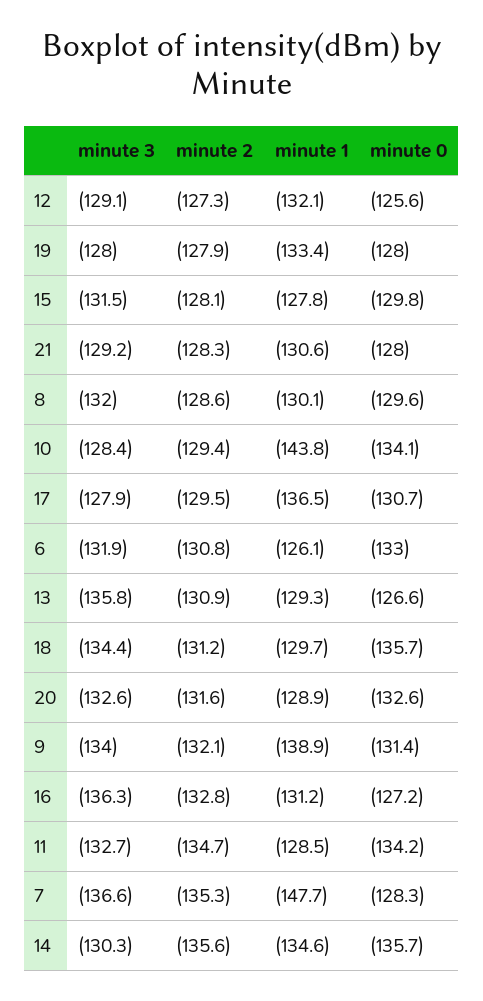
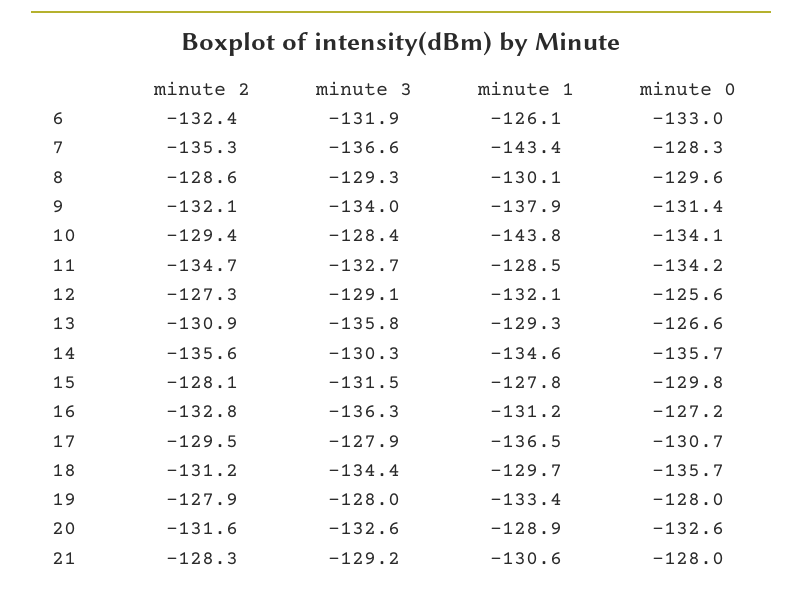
  {
    "minute 3": {
      "12": -129.1,
      "19": -128,
      "15": -131.5,
      "21": -129.2,
-     "8": -132,
+     "8": -129.3,
      "10": -128.4,
      "17": -127.9,
      "6": -131.9,
      "13": -135.8,
      "18": -134.4,
      "20": -132.6,
      "9": -134,
      "16": -136.3,
      "11": -132.7,
      "7": -136.6,
      "14": -130.3
    },
    "minute 2": {
      "12": -127.3,
      "19": -127.9,
      "15": -128.1,
      "21": -128.3,
      "8": -128.6,
      "10": -129.4,
      "17": -129.5,
-     "6": -130.8,
+     "6": -132.4,
      "13": -130.9,
      "18": -131.2,
      "20": -131.6,
      "9": -132.1,
      "16": -132.8,
      "11": -134.7,
      "7": -135.3,
      "14": -135.6
    },
    "minute 1": {
      "12": -132.1,
      "19": -133.4,
      "15": -127.8,
      "21": -130.6,
      "8": -130.1,
      "10": -143.8,
      "17": -136.5,
      "6": -126.1,
      "13": -129.3,
      "18": -129.7,
      "20": -128.9,
-     "9": -138.9,
+     "9": -137.9,
      "16": -131.2,
      "11": -128.5,
-     "7": -147.7,
+     "7": -143.4,
      "14": -134.6
    },
    "minute 0": {
      "12": -125.6,
      "19": -128,
      "15": -129.8,
      "21": -128,
      "8": -129.6,
      "10": -134.1,
      "17": -130.7,
      "6": -133,
      "13": -126.6,
      "18": -135.7,
      "20": -132.6,
      "9": -131.4,
      "16": -127.2,
      "11": -134.2,
      "7": -128.3,
      "14": -135.7
    }
  }

